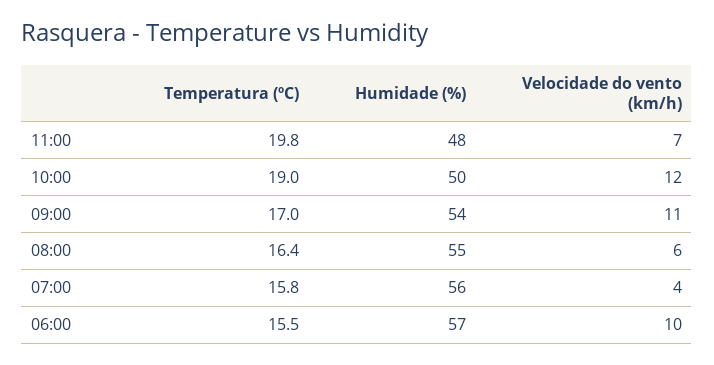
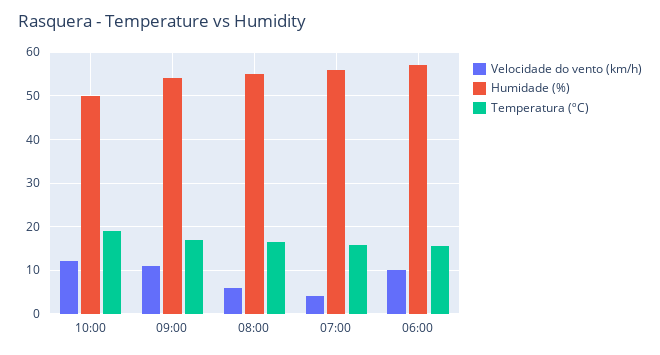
  {
    "Temperatura (ºC)": {
-     "11:00": 19.8,
      "10:00": 19,
      "09:00": 17,
      "08:00": 16.4,
      "07:00": 15.8,
      "06:00": 15.5
    },
    "Humidade (%)": {
-     "11:00": 48,
      "10:00": 50,
      "09:00": 54,
      "08:00": 55,
      "07:00": 56,
      "06:00": 57
    },
    "Velocidade do vento (km/h)": {
-     "11:00": 7,
      "10:00": 12,
      "09:00": 11,
      "08:00": 6,
      "07:00": 4,
      "06:00": 10
    }
  }

